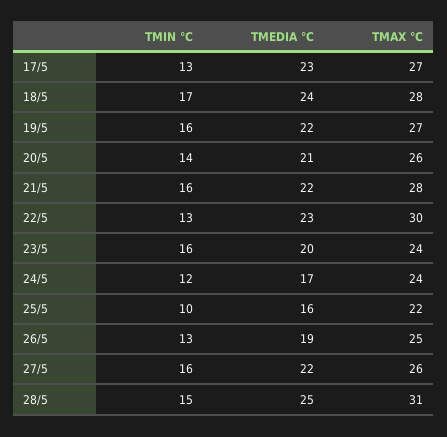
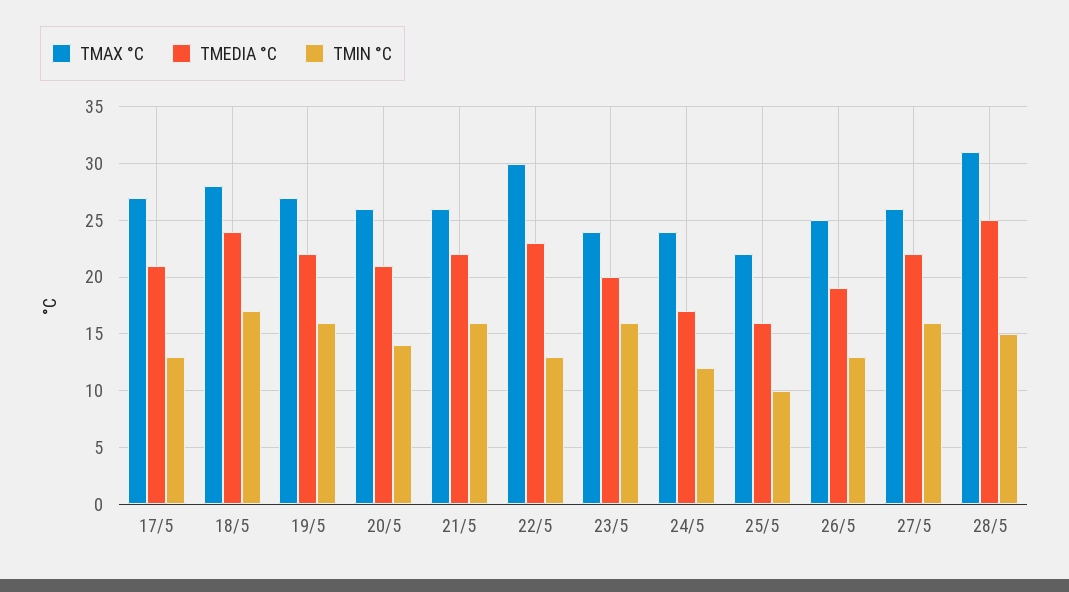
  {
    "TMIN °C": {
      "17/5": 13,
      "18/5": 17,
      "19/5": 16,
      "20/5": 14,
      "21/5": 16,
      "22/5": 13,
      "23/5": 16,
      "24/5": 12,
      "25/5": 10,
      "26/5": 13,
      "27/5": 16,
      "28/5": 15
    },
    "TMEDIA °C": {
-     "17/5": 23,
+     "17/5": 21,
      "18/5": 24,
      "19/5": 22,
      "20/5": 21,
      "21/5": 22,
      "22/5": 23,
      "23/5": 20,
      "24/5": 17,
      "25/5": 16,
      "26/5": 19,
      "27/5": 22,
      "28/5": 25
    },
    "TMAX °C": {
      "17/5": 27,
      "18/5": 28,
      "19/5": 27,
      "20/5": 26,
-     "21/5": 28,
+     "21/5": 26,
      "22/5": 30,
      "23/5": 24,
      "24/5": 24,
      "25/5": 22,
      "26/5": 25,
      "27/5": 26,
      "28/5": 31
    }
  }

